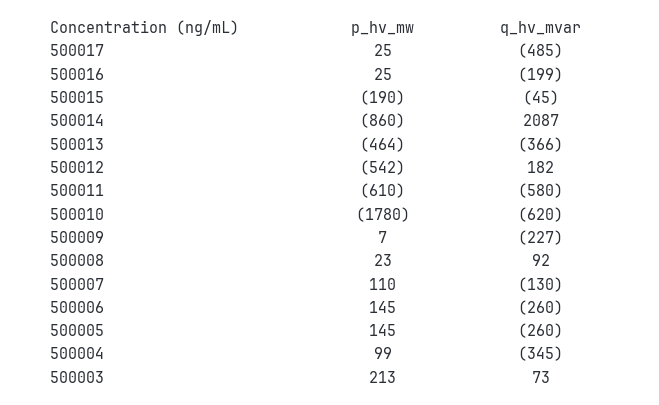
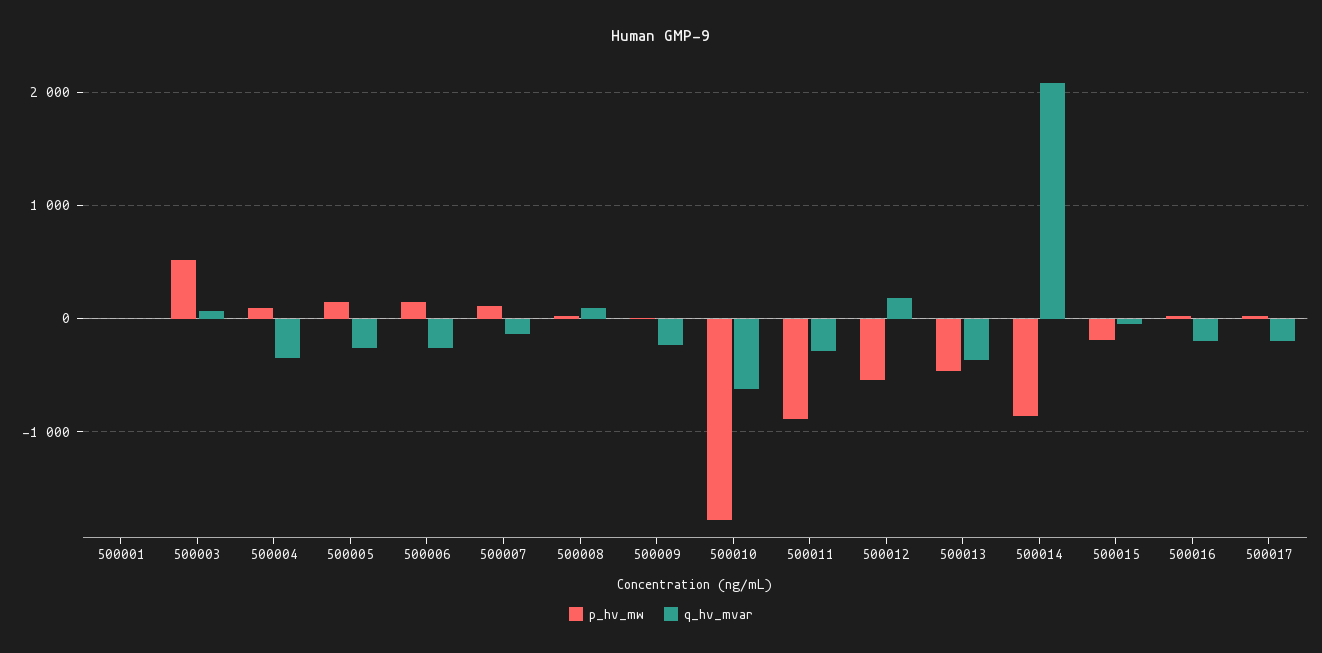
  {
    "p_hv_mw": {
      "500017": 25,
      "500016": 25,
      "500015": -190,
      "500014": -860,
      "500013": -464,
      "500012": -542,
-     "500011": -610,
+     "500011": -900,
      "500010": -1780,
      "500009": 7,
      "500008": 23,
      "500007": 110,
      "500006": 145,
      "500005": 145,
      "500004": 99,
-     "500003": 213
+     "500003": 500,
+     "500001": 0
    },
    "q_hv_mvar": {
-     "500017": -485,
+     "500017": -200,
      "500016": -199,
      "500015": -45,
      "500014": 2087,
      "500013": -366,
      "500012": 182,
-     "500011": -580,
+     "500011": -300,
      "500010": -620,
      "500009": -227,
      "500008": 92,
      "500007": -130,
      "500006": -260,
      "500005": -260,
      "500004": -345,
-     "500003": 73
+     "500003": 73,
+     "500001": 0
    }
  }

